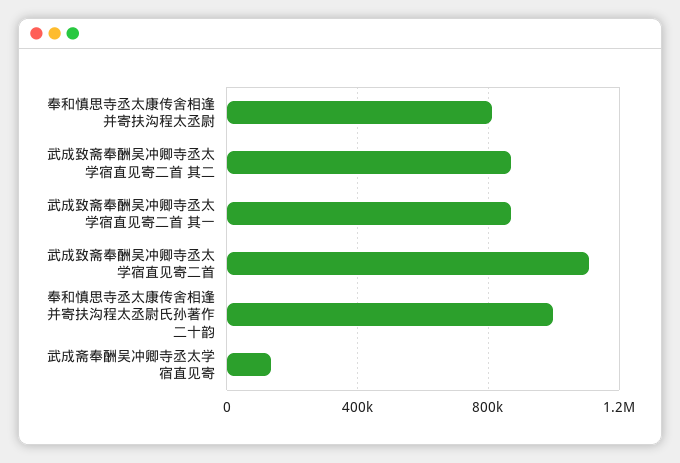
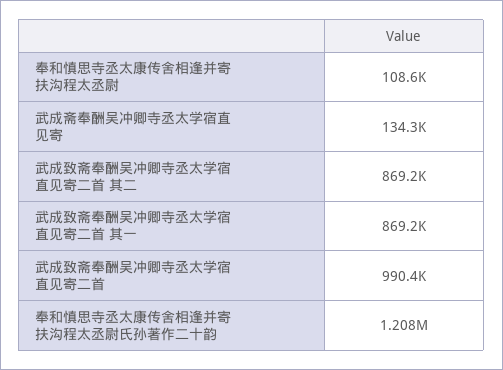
  {
-   "奉和慎思寺丞太康传舍相逢并寄扶沟程太丞尉": 800000,
+   "奉和慎思寺丞太康传舍相逢并寄扶沟程太丞尉": 108600,
    "武成致斋奉酬吴冲卿寺丞太学宿直见寄二首 其二": 869200,
    "武成致斋奉酬吴冲卿寺丞太学宿直见寄二首 其一": 869200,
-   "武成致斋奉酬吴冲卿寺丞太学宿直见寄二首": 1100000,
+   "武成致斋奉酬吴冲卿寺丞太学宿直见寄二首": 990400,
-   "奉和慎思寺丞太康传舍相逢并寄扶沟程太丞尉氏孙著作二十韵": 1000000,
+   "奉和慎思寺丞太康传舍相逢并寄扶沟程太丞尉氏孙著作二十韵": 1208000,
    "武成斋奉酬吴冲卿寺丞太学宿直见寄": 134300
  }

